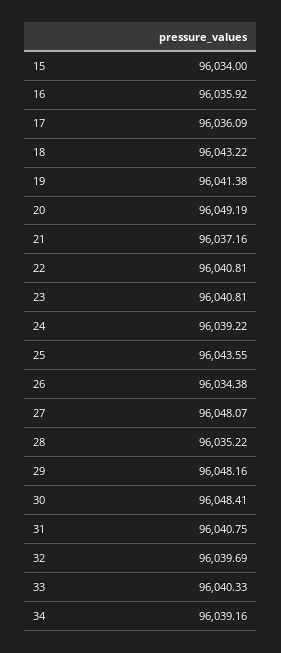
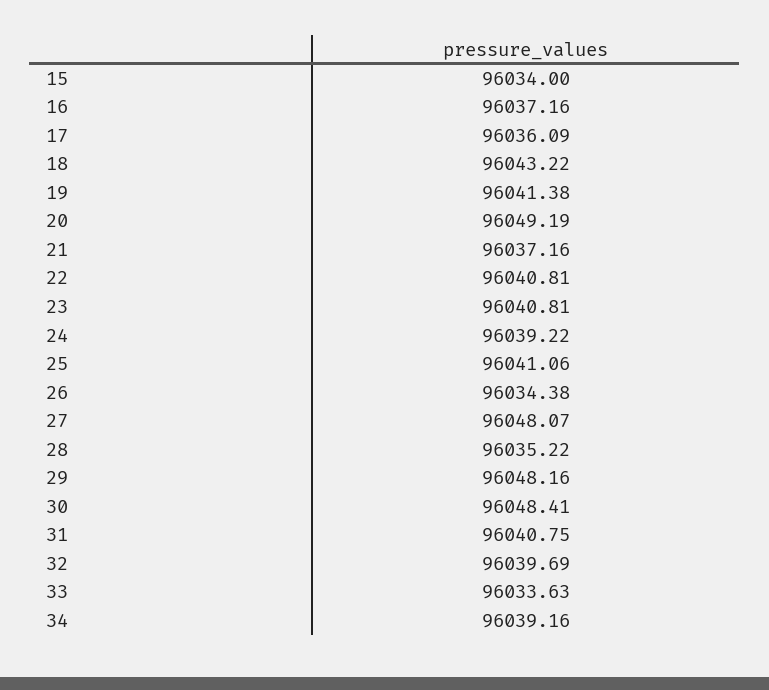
  {
    "15": 96034,
-   "16": 96035.92,
+   "16": 96037.16,
    "17": 96036.09,
    "18": 96043.22,
    "19": 96041.38,
    "20": 96049.19,
    "21": 96037.16,
    "22": 96040.81,
    "23": 96040.81,
    "24": 96039.22,
-   "25": 96043.55,
+   "25": 96041.06,
    "26": 96034.38,
    "27": 96048.07,
    "28": 96035.22,
    "29": 96048.16,
    "30": 96048.41,
    "31": 96040.75,
    "32": 96039.69,
-   "33": 96040.33,
+   "33": 96033.63,
    "34": 96039.16
  }

